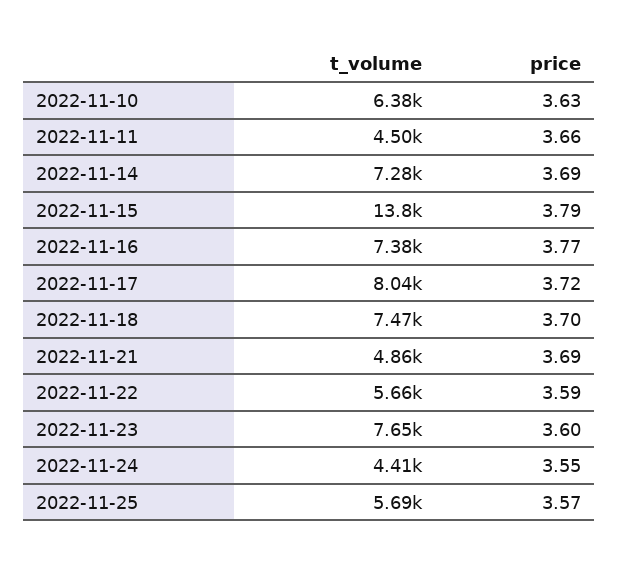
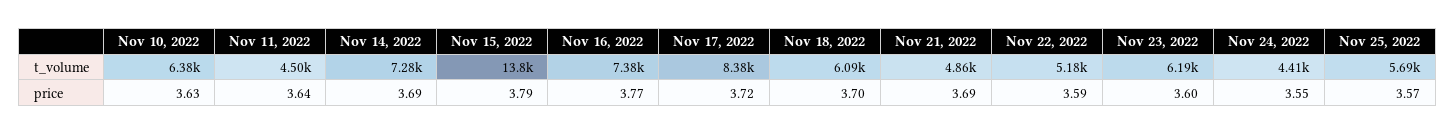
  {
    "t_volume": {
      "2022-11-10": 6380,
      "2022-11-11": 4500,
      "2022-11-14": 7280,
      "2022-11-15": 13800,
      "2022-11-16": 7380,
-     "2022-11-17": 8040,
+     "2022-11-17": 8380,
-     "2022-11-18": 7470,
+     "2022-11-18": 6090,
      "2022-11-21": 4860,
-     "2022-11-22": 5660,
+     "2022-11-22": 5180,
-     "2022-11-23": 7650,
+     "2022-11-23": 6190,
      "2022-11-24": 4410,
      "2022-11-25": 5690
    },
    "price": {
      "2022-11-10": 3.63,
-     "2022-11-11": 3.66,
+     "2022-11-11": 3.64,
      "2022-11-14": 3.69,
      "2022-11-15": 3.79,
      "2022-11-16": 3.77,
      "2022-11-17": 3.72,
      "2022-11-18": 3.7,
      "2022-11-21": 3.69,
      "2022-11-22": 3.59,
      "2022-11-23": 3.6,
      "2022-11-24": 3.55,
      "2022-11-25": 3.57
    }
  }

